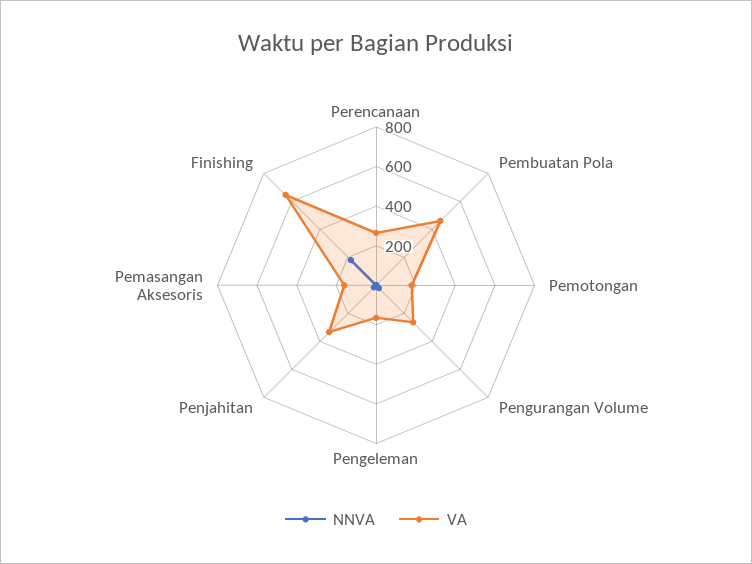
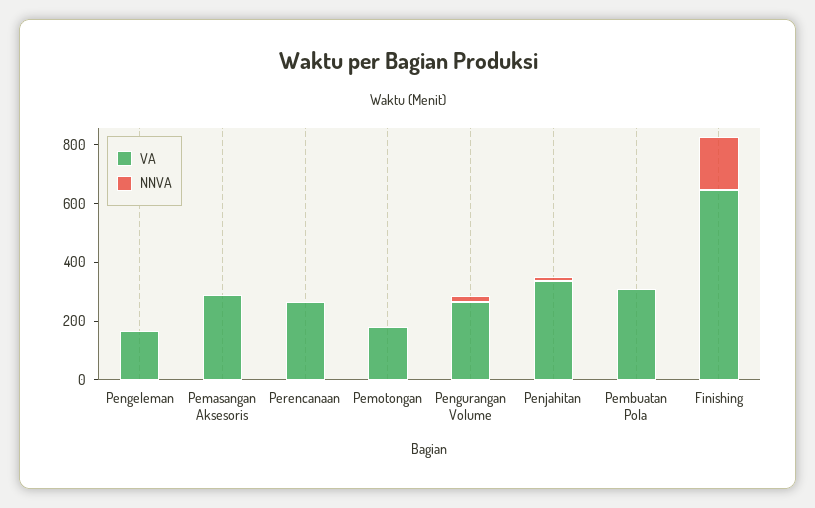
  {
    "NNVA": {
      "Perencanaan": 0,
      "Pembuatan Pola": 0,
      "Pemotongan": 0,
      "Pengurangan Volume": 0,
      "Pengeleman": 0,
      "Penjahitan": 0,
      "Pemasangan Aksesoris": 0,
      "Finishing": 200
    },
    "VA": {
      "Perencanaan": 250,
-     "Pembuatan Pola": 450,
+     "Pembuatan Pola": 300,
      "Pemotongan": 200,
      "Pengurangan Volume": 250,
      "Pengeleman": 150,
      "Penjahitan": 350,
-     "Pemasangan Aksesoris": 150,
+     "Pemasangan Aksesoris": 300,
      "Finishing": 650
    }
  }

